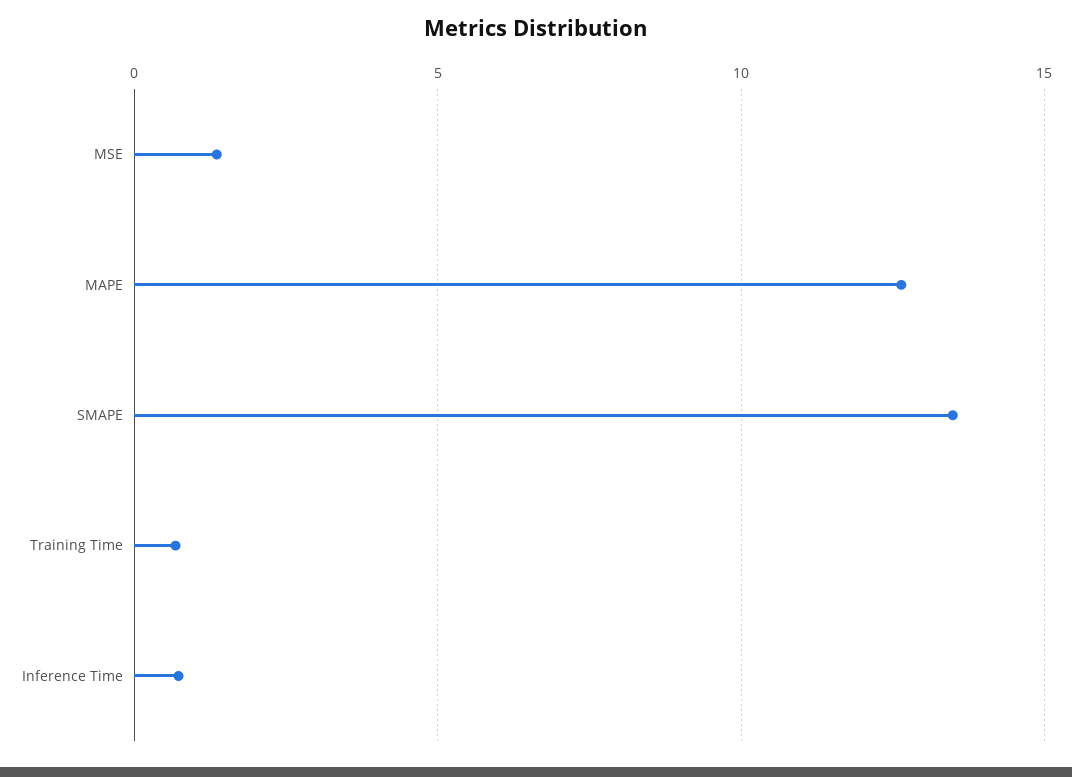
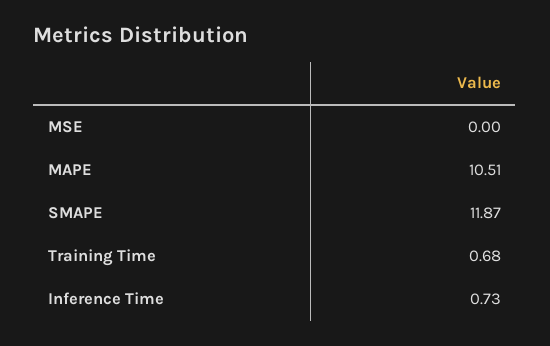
  {
-   "MSE": 1.5,
+   "MSE": 0,
-   "MAPE": 12.5,
+   "MAPE": 10.51,
-   "SMAPE": 13.5,
+   "SMAPE": 11.87,
    "Training Time": 0.68,
    "Inference Time": 0.73
  }

